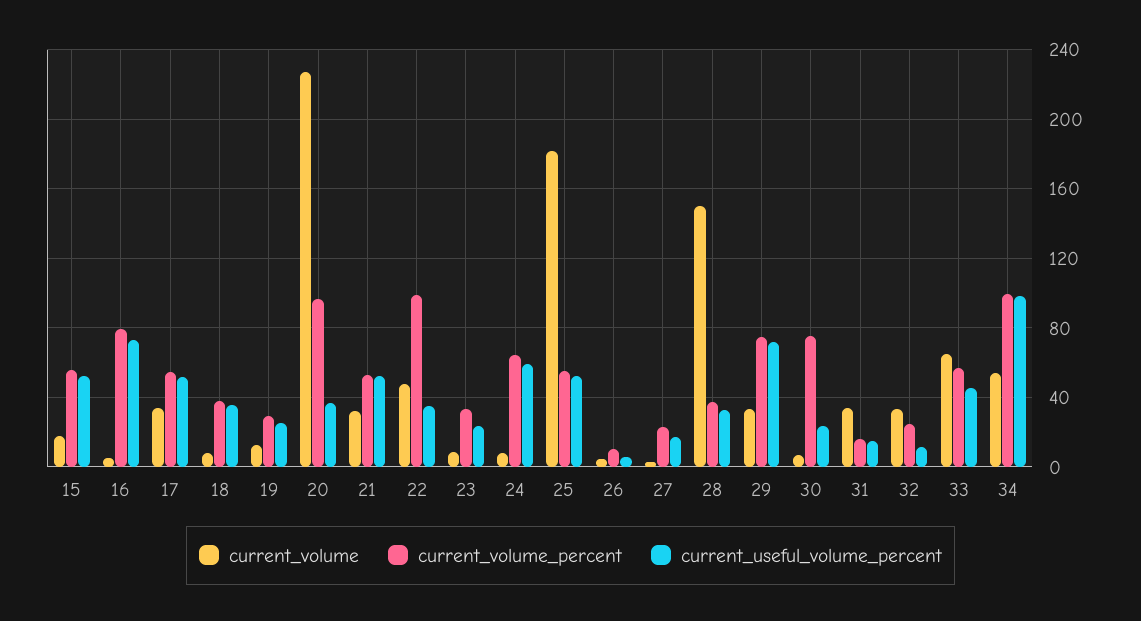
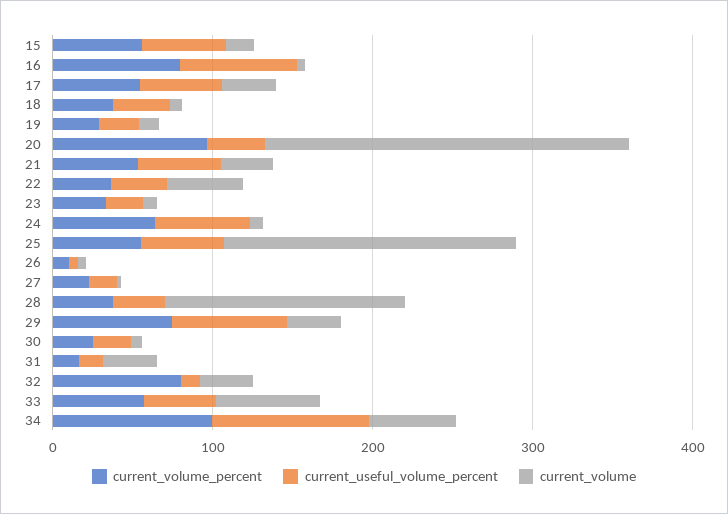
  {
    "current_volume": {
      "15": 20,
      "16": 5,
      "17": 35,
      "18": 10,
      "19": 15,
      "20": 225,
      "21": 30,
      "22": 45,
      "23": 10,
      "24": 10,
      "25": 180,
      "26": 5,
      "27": 5,
      "28": 150,
      "29": 35,
      "30": 5,
      "31": 35,
      "32": 35,
      "33": 65,
      "34": 55
    },
    "current_volume_percent": {
      "15": 55,
      "16": 80,
      "17": 55,
      "18": 40,
      "19": 30,
      "20": 95,
      "21": 55,
-     "22": 100,
+     "22": 40,
      "23": 35,
      "24": 65,
      "25": 55,
      "26": 10,
      "27": 25,
      "28": 40,
      "29": 75,
-     "30": 75,
+     "30": 20,
      "31": 15,
-     "32": 25,
+     "32": 80,
      "33": 55,
      "34": 100
    },
    "current_useful_volume_percent": {
      "15": 50,
      "16": 75,
      "17": 50,
      "18": 35,
      "19": 25,
      "20": 35,
      "21": 50,
      "22": 35,
      "23": 25,
      "24": 60,
      "25": 50,
      "26": 5,
      "27": 15,
      "28": 30,
      "29": 70,
      "30": 25,
      "31": 15,
      "32": 10,
      "33": 45,
      "34": 100
    }
  }

